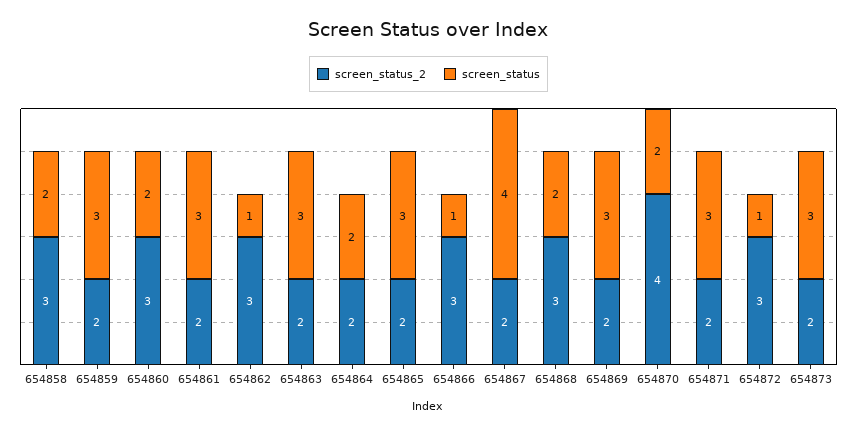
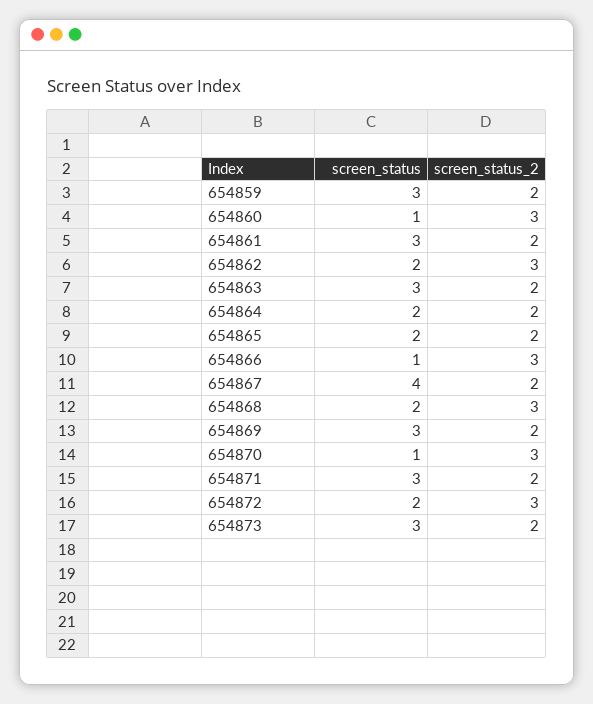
  {
    "screen_status_2": {
-     "654858": 3,
      "654859": 2,
      "654860": 3,
      "654861": 2,
      "654862": 3,
      "654863": 2,
      "654864": 2,
      "654865": 2,
      "654866": 3,
      "654867": 2,
      "654868": 3,
      "654869": 2,
-     "654870": 4,
+     "654870": 3,
      "654871": 2,
      "654872": 3,
      "654873": 2
    },
    "screen_status": {
-     "654858": 2,
      "654859": 3,
-     "654860": 2,
+     "654860": 1,
      "654861": 3,
-     "654862": 1,
+     "654862": 2,
      "654863": 3,
      "654864": 2,
-     "654865": 3,
+     "654865": 2,
      "654866": 1,
      "654867": 4,
      "654868": 2,
      "654869": 3,
-     "654870": 2,
+     "654870": 1,
      "654871": 3,
-     "654872": 1,
+     "654872": 2,
      "654873": 3
    }
  }

